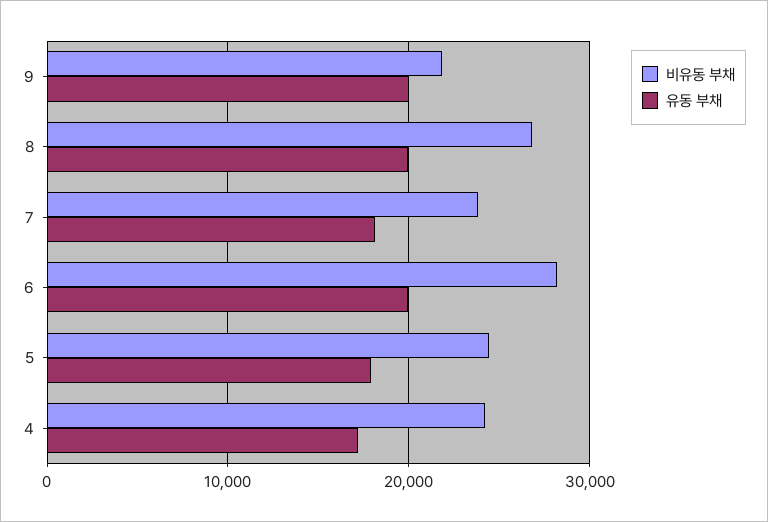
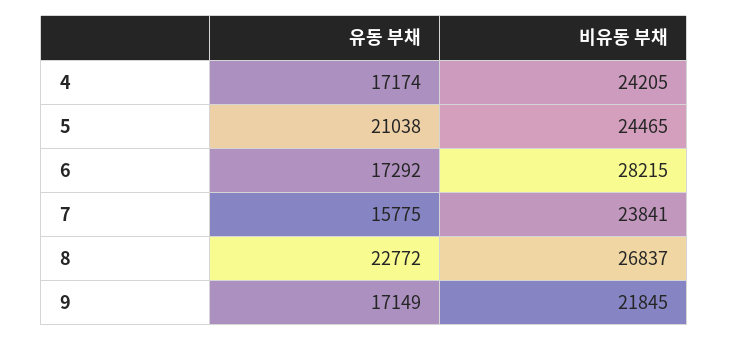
  {
    "비유동 부채": {
      "9": 21845,
      "8": 26837,
      "7": 23841,
      "6": 28215,
      "5": 24465,
      "4": 24205
    },
    "유동 부채": {
-     "9": 20000,
+     "9": 17149,
-     "8": 20000,
+     "8": 22772,
-     "7": 18000,
+     "7": 15775,
-     "6": 20000,
+     "6": 17292,
-     "5": 18000,
+     "5": 21038,
      "4": 17174
    }
  }

